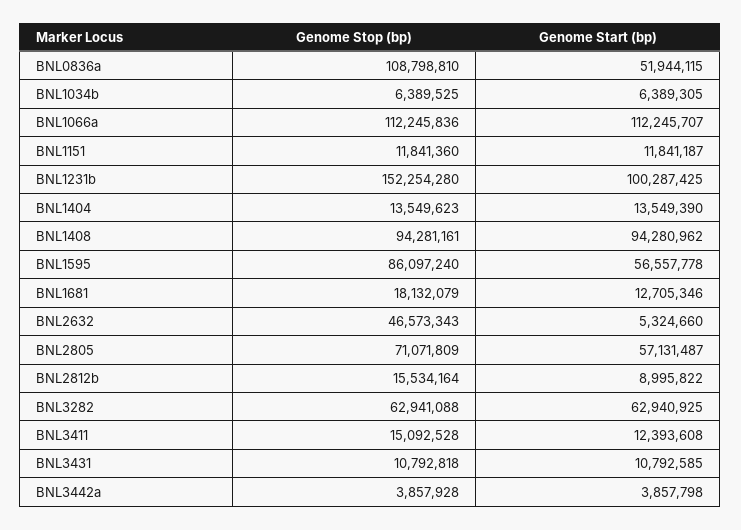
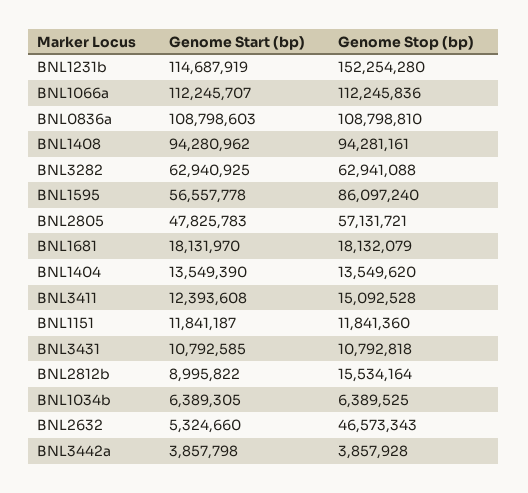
  {
    "Genome Stop (bp)": {
      "BNL0836a": 108798810,
      "BNL1034b": 6389525,
      "BNL1066a": 112245836,
      "BNL1151": 11841360,
      "BNL1231b": 152254280,
-     "BNL1404": 13549623,
+     "BNL1404": 13549620,
      "BNL1408": 94281161,
      "BNL1595": 86097240,
      "BNL1681": 18132079,
      "BNL2632": 46573343,
-     "BNL2805": 71071809,
+     "BNL2805": 57131721,
      "BNL2812b": 15534164,
      "BNL3282": 62941088,
      "BNL3411": 15092528,
      "BNL3431": 10792818,
      "BNL3442a": 3857928
    },
    "Genome Start (bp)": {
-     "BNL0836a": 51944115,
+     "BNL0836a": 108798603,
      "BNL1034b": 6389305,
      "BNL1066a": 112245707,
      "BNL1151": 11841187,
-     "BNL1231b": 100287425,
+     "BNL1231b": 114687919,
      "BNL1404": 13549390,
      "BNL1408": 94280962,
      "BNL1595": 56557778,
-     "BNL1681": 12705346,
+     "BNL1681": 18131970,
      "BNL2632": 5324660,
-     "BNL2805": 57131487,
+     "BNL2805": 47825783,
      "BNL2812b": 8995822,
      "BNL3282": 62940925,
      "BNL3411": 12393608,
      "BNL3431": 10792585,
      "BNL3442a": 3857798
    }
  }

